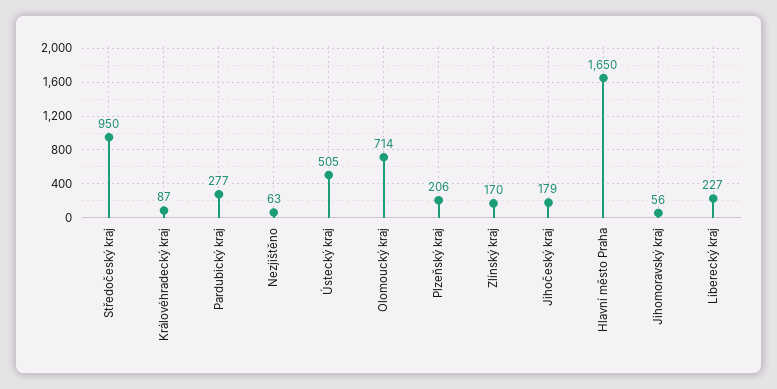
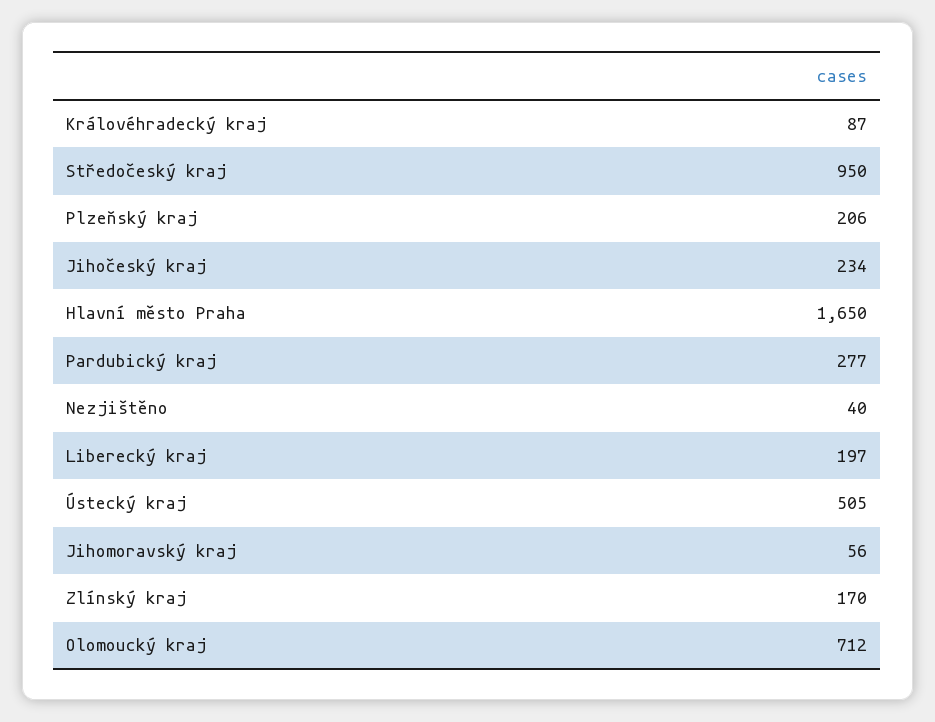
  {
    "Středočeský kraj": 950,
    "Královéhradecký kraj": 87,
    "Pardubický kraj": 277,
-   "Nezjištěno": 63,
+   "Nezjištěno": 40,
    "Ústecký kraj": 505,
-   "Olomoucký kraj": 714,
+   "Olomoucký kraj": 712,
    "Plzeňský kraj": 206,
    "Zlínský kraj": 170,
-   "Jihočeský kraj": 179,
+   "Jihočeský kraj": 234,
    "Hlavní město Praha": 1650,
    "Jihomoravský kraj": 56,
-   "Liberecký kraj": 227
+   "Liberecký kraj": 197
  }

